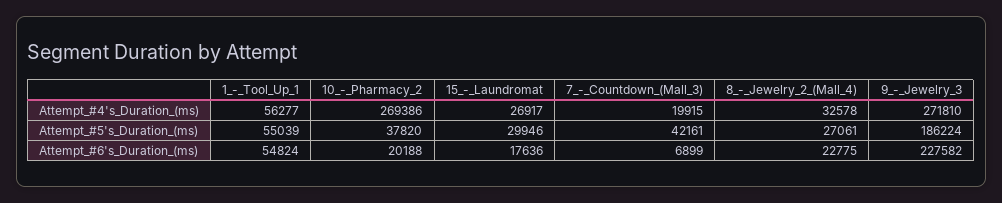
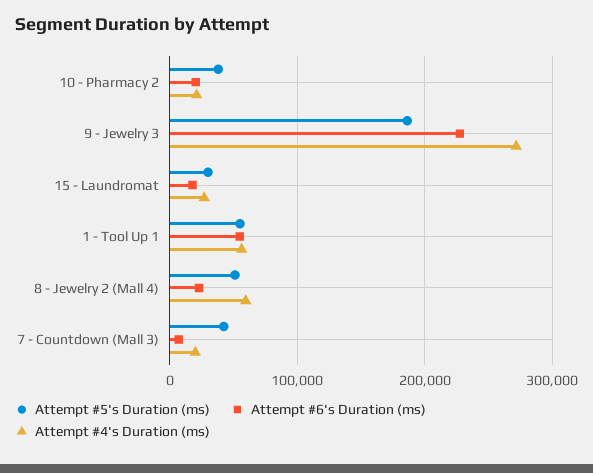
  {
    "Attempt_#4's_Duration_(ms)": {
      "1_-_Tool_Up_1": 56277,
-     "10_-_Pharmacy_2": 269386,
+     "10_-_Pharmacy_2": 20000,
      "15_-_Laundromat": 26917,
      "7_-_Countdown_(Mall_3)": 19915,
-     "8_-_Jewelry_2_(Mall_4)": 32578,
+     "8_-_Jewelry_2_(Mall_4)": 60000,
      "9_-_Jewelry_3": 271810
    },
    "Attempt_#5's_Duration_(ms)": {
      "1_-_Tool_Up_1": 55039,
      "10_-_Pharmacy_2": 37820,
      "15_-_Laundromat": 29946,
      "7_-_Countdown_(Mall_3)": 42161,
-     "8_-_Jewelry_2_(Mall_4)": 27061,
+     "8_-_Jewelry_2_(Mall_4)": 50000,
      "9_-_Jewelry_3": 186224
    },
    "Attempt_#6's_Duration_(ms)": {
      "1_-_Tool_Up_1": 54824,
      "10_-_Pharmacy_2": 20188,
      "15_-_Laundromat": 17636,
      "7_-_Countdown_(Mall_3)": 6899,
      "8_-_Jewelry_2_(Mall_4)": 22775,
      "9_-_Jewelry_3": 227582
    }
  }

